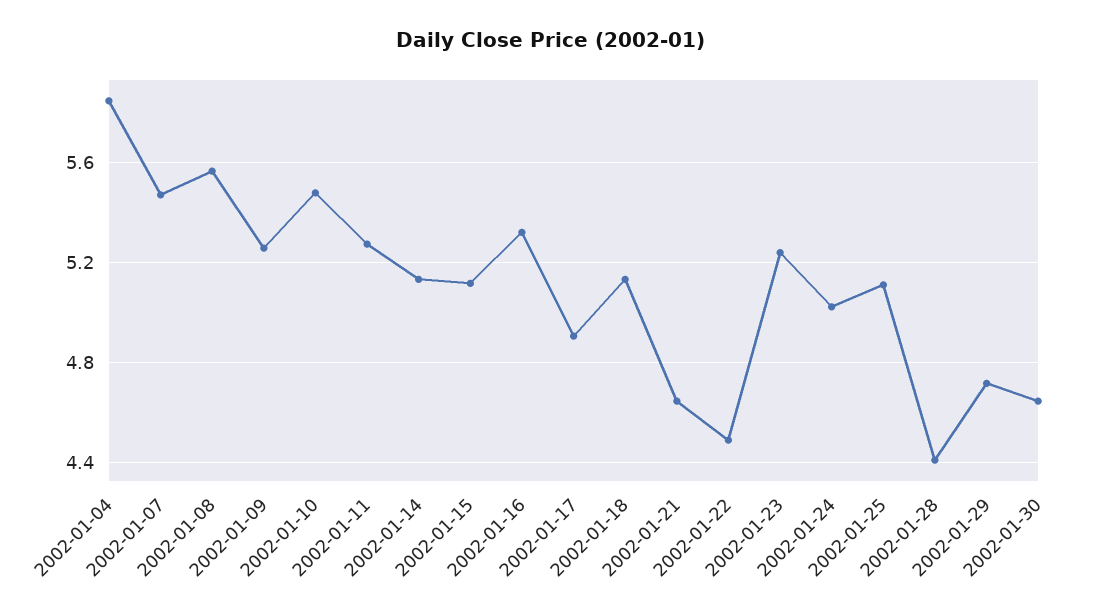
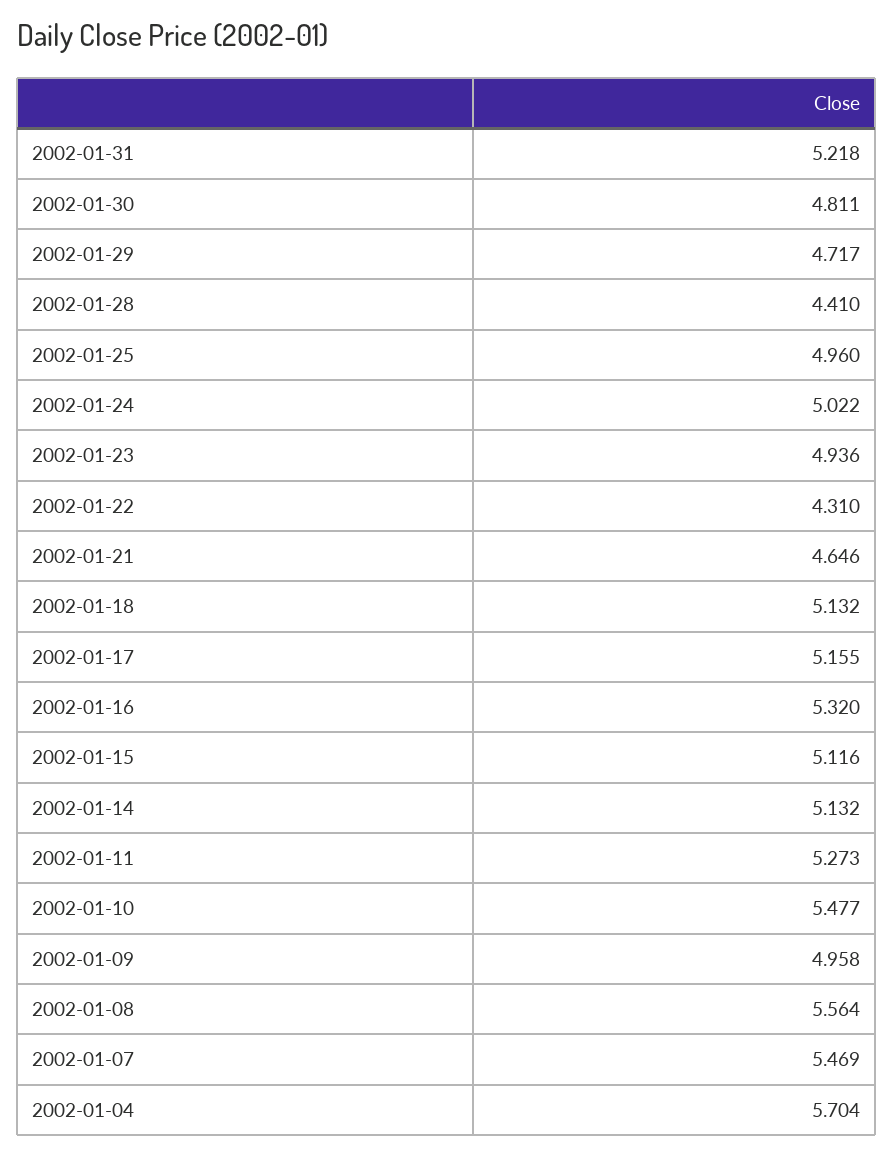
  {
-   "2002-01-04": 5.85,
+   "2002-01-04": 5.704,
    "2002-01-07": 5.469,
    "2002-01-08": 5.564,
-   "2002-01-09": 5.25,
+   "2002-01-09": 4.958,
    "2002-01-10": 5.477,
    "2002-01-11": 5.273,
    "2002-01-14": 5.132,
    "2002-01-15": 5.116,
    "2002-01-16": 5.32,
-   "2002-01-17": 4.9,
+   "2002-01-17": 5.155,
    "2002-01-18": 5.132,
    "2002-01-21": 4.646,
-   "2002-01-22": 4.5,
+   "2002-01-22": 4.31,
-   "2002-01-23": 5.25,
+   "2002-01-23": 4.936,
    "2002-01-24": 5.022,
-   "2002-01-25": 5.1,
+   "2002-01-25": 4.96,
    "2002-01-28": 4.41,
    "2002-01-29": 4.717,
-   "2002-01-30": 4.65
+   "2002-01-30": 4.811,
+   "2002-01-31": 5.218
  }

